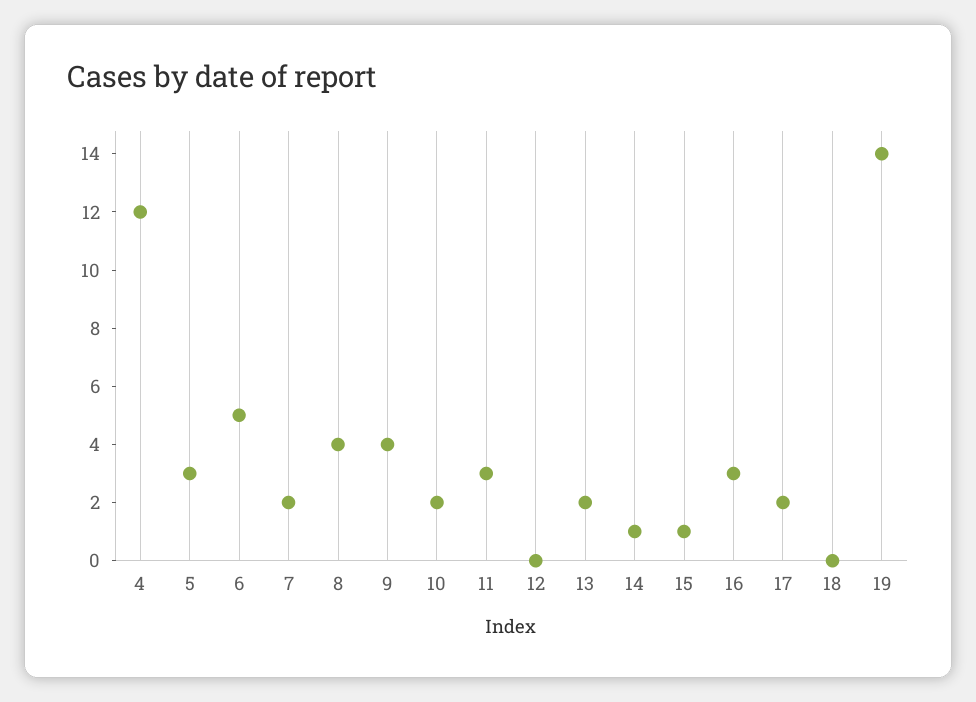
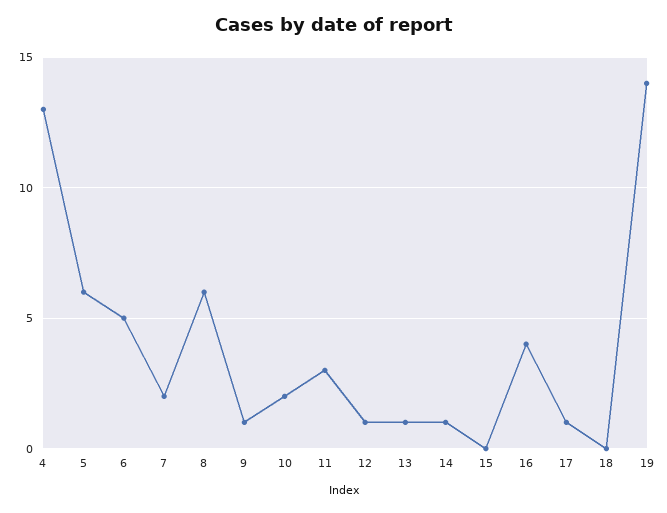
  {
-   "4": 12,
+   "4": 13,
-   "5": 3,
+   "5": 6,
    "6": 5,
    "7": 2,
-   "8": 4,
+   "8": 6,
-   "9": 4,
+   "9": 1,
    "10": 2,
    "11": 3,
-   "12": 0,
+   "12": 1,
-   "13": 2,
+   "13": 1,
    "14": 1,
-   "15": 1,
+   "15": 0,
-   "16": 3,
+   "16": 4,
-   "17": 2,
+   "17": 1,
    "18": 0,
    "19": 14
  }

